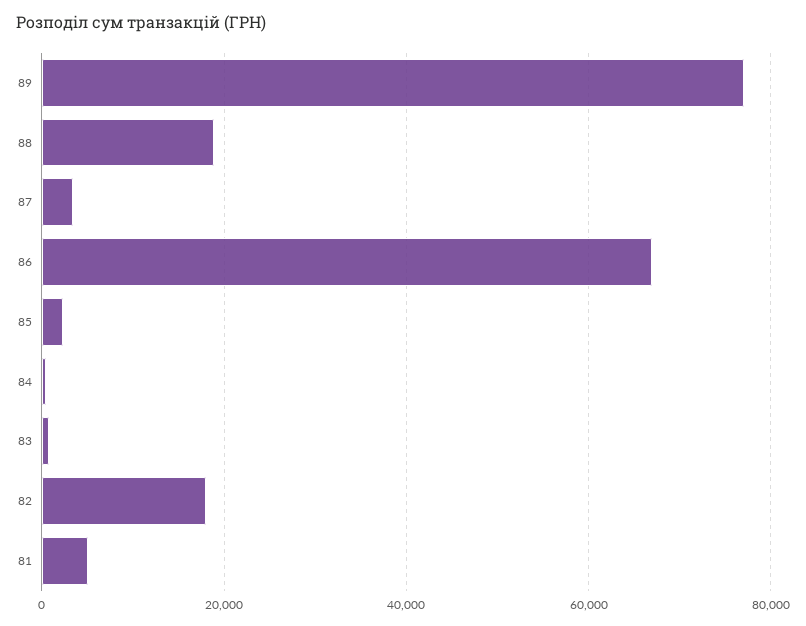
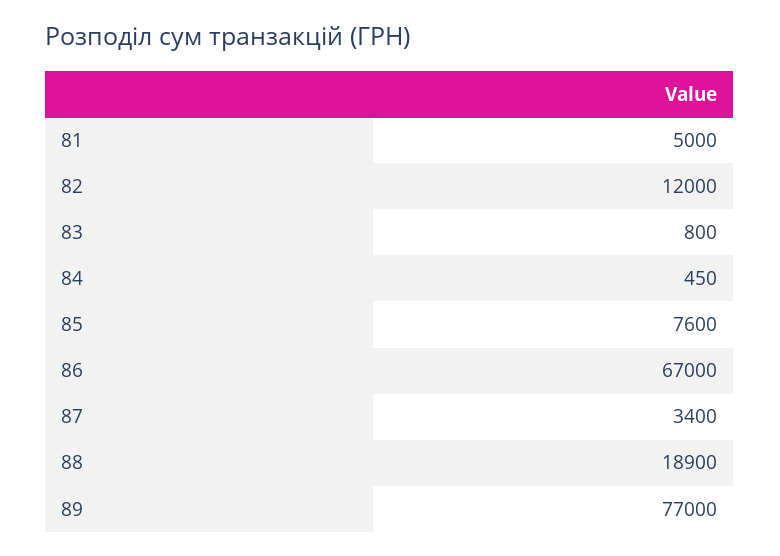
  {
    "89": 77000,
    "88": 18900,
    "87": 3400,
    "86": 67000,
-   "85": 2000,
+   "85": 7600,
    "84": 450,
    "83": 800,
-   "82": 18000,
+   "82": 12000,
    "81": 5000
  }

